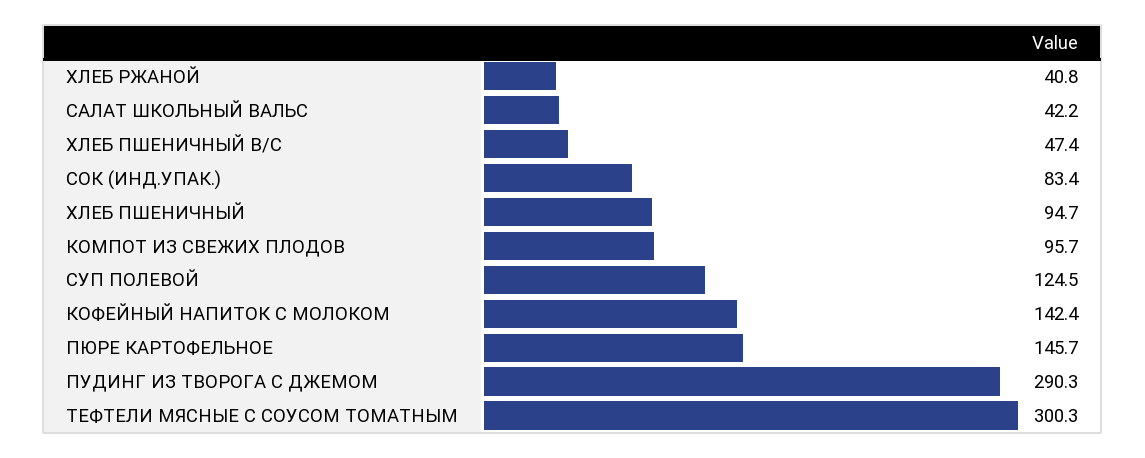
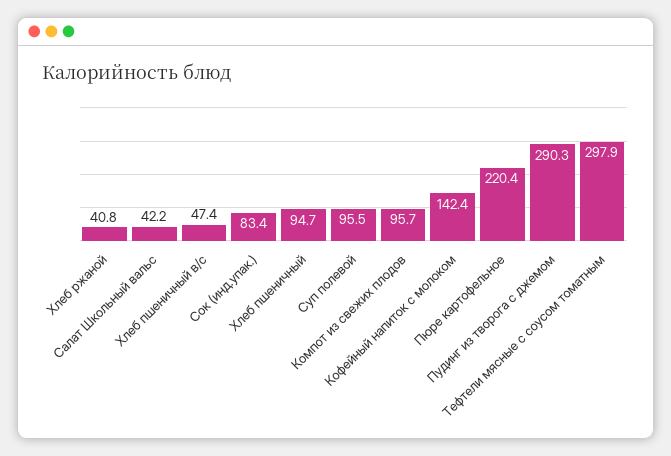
  {
    "ХЛЕБ РЖАНОЙ": 40.8,
    "САЛАТ ШКОЛЬНЫЙ ВАЛЬС": 42.2,
    "ХЛЕБ ПШЕНИЧНЫЙ В/С": 47.4,
    "СОК (ИНД.УПАК.)": 83.4,
    "ХЛЕБ ПШЕНИЧНЫЙ": 94.7,
    "КОМПОТ ИЗ СВЕЖИХ ПЛОДОВ": 95.7,
-   "СУП ПОЛЕВОЙ": 124.5,
+   "СУП ПОЛЕВОЙ": 95.5,
    "КОФЕЙНЫЙ НАПИТОК С МОЛОКОМ": 142.4,
-   "ПЮРЕ КАРТОФЕЛЬНОЕ": 145.7,
+   "ПЮРЕ КАРТОФЕЛЬНОЕ": 220.4,
    "ПУДИНГ ИЗ ТВОРОГА С ДЖЕМОМ": 290.3,
-   "ТЕФТЕЛИ МЯСНЫЕ С СОУСОМ ТОМАТНЫМ": 300.3
+   "ТЕФТЕЛИ МЯСНЫЕ С СОУСОМ ТОМАТНЫМ": 297.9
  }

